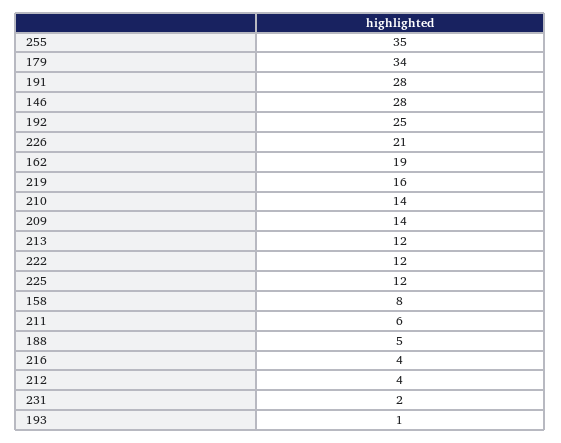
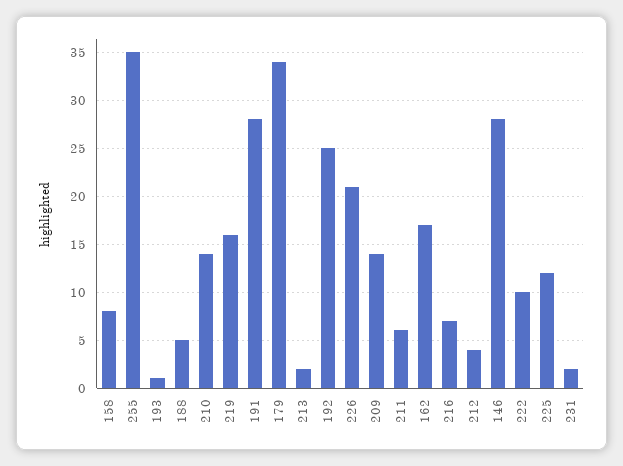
  {
    "255": 35,
    "179": 34,
    "191": 28,
    "146": 28,
    "192": 25,
    "226": 21,
-   "162": 19,
+   "162": 17,
    "219": 16,
    "210": 14,
    "209": 14,
-   "213": 12,
+   "213": 2,
-   "222": 12,
+   "222": 10,
    "225": 12,
    "158": 8,
    "211": 6,
    "188": 5,
-   "216": 4,
+   "216": 7,
    "212": 4,
    "231": 2,
    "193": 1
  }

